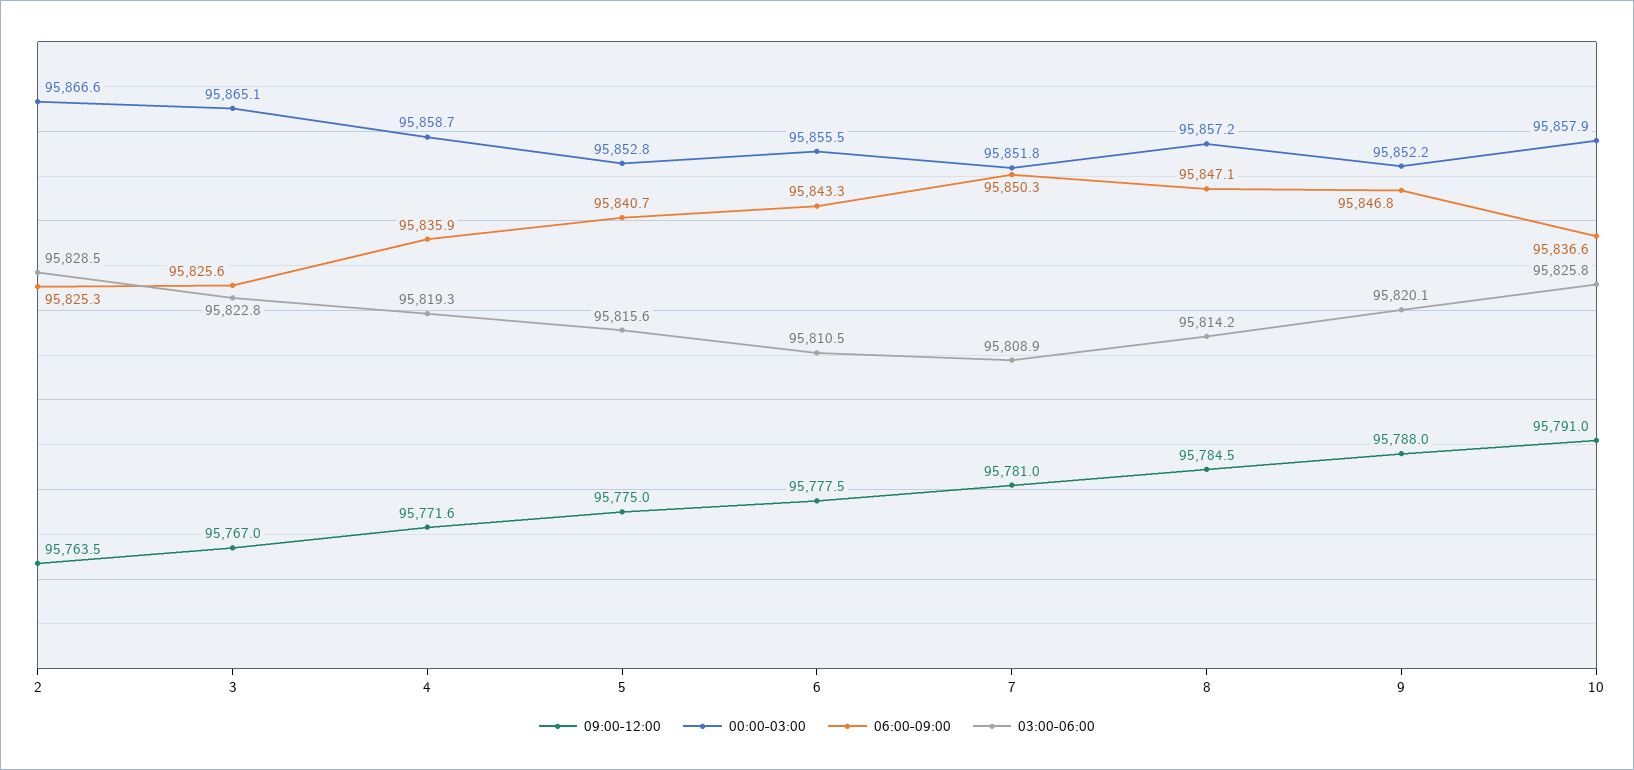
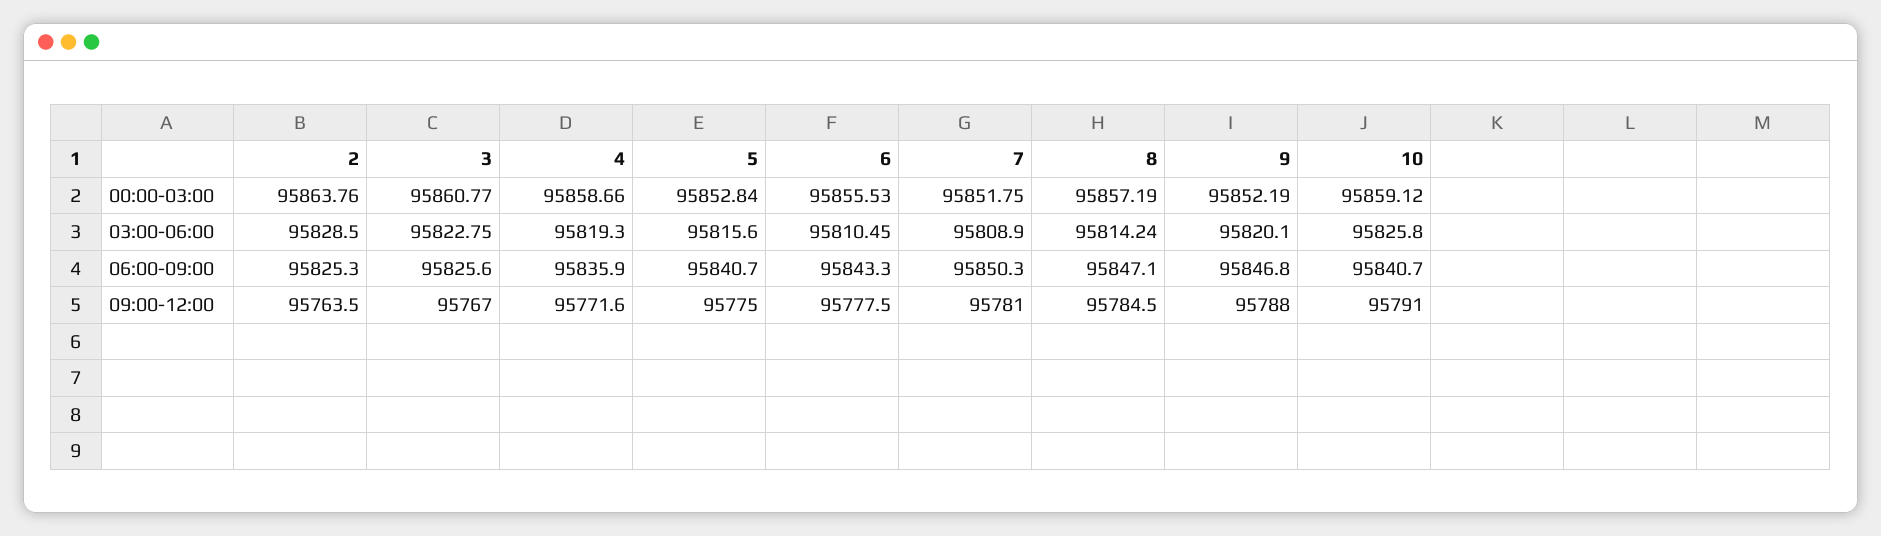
  {
    "09:00-12:00": {
      "2": 95763.5,
      "3": 95767,
      "4": 95771.6,
      "5": 95775,
      "6": 95777.5,
      "7": 95781,
      "8": 95784.5,
      "9": 95788,
      "10": 95791
    },
    "00:00-03:00": {
-     "2": 95866.6,
+     "2": 95863.76,
-     "3": 95865.1,
+     "3": 95860.77,
      "4": 95858.66,
      "5": 95852.84,
      "6": 95855.53,
      "7": 95851.75,
      "8": 95857.19,
      "9": 95852.19,
-     "10": 95857.9
+     "10": 95859.12
    },
    "06:00-09:00": {
      "2": 95825.3,
      "3": 95825.6,
      "4": 95835.9,
      "5": 95840.7,
      "6": 95843.3,
      "7": 95850.3,
      "8": 95847.1,
      "9": 95846.8,
-     "10": 95836.6
+     "10": 95840.7
    },
    "03:00-06:00": {
      "2": 95828.5,
      "3": 95822.75,
      "4": 95819.3,
      "5": 95815.6,
      "6": 95810.45,
      "7": 95808.9,
      "8": 95814.24,
      "9": 95820.1,
      "10": 95825.8
    }
  }

